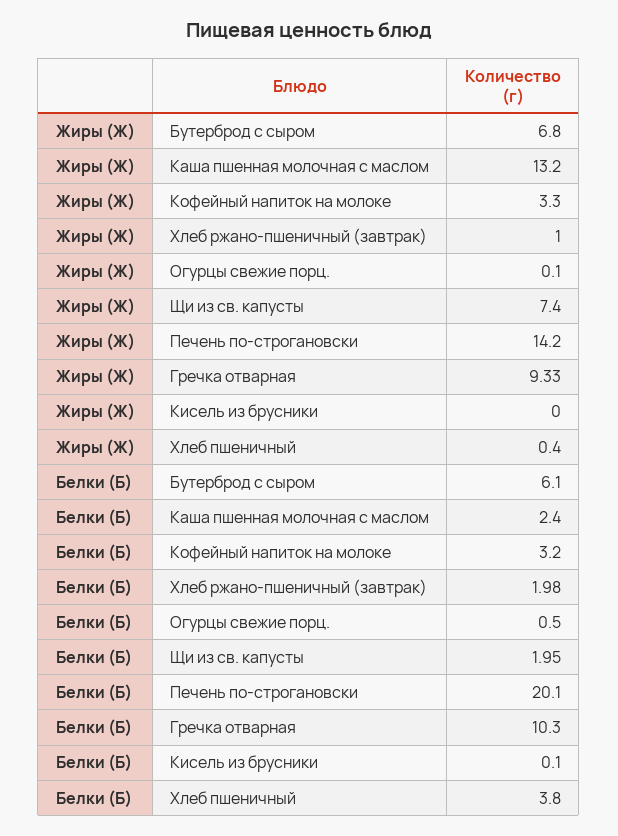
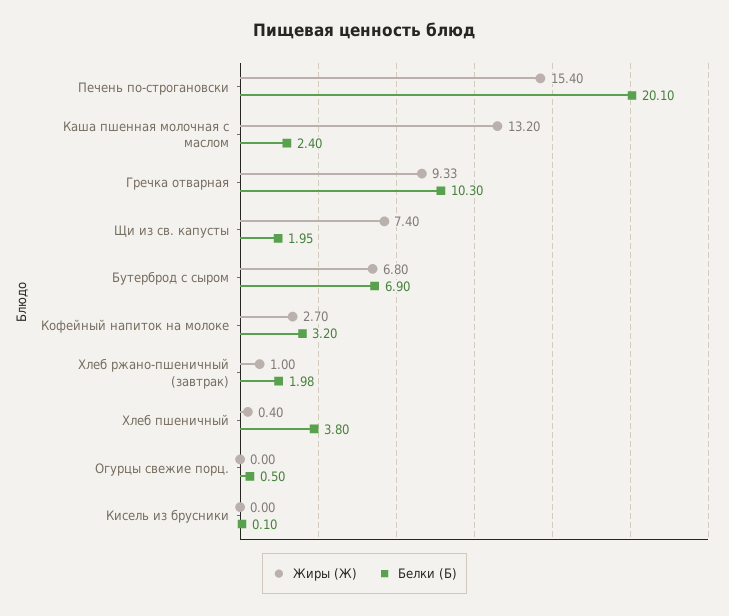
  {
    "Жиры (Ж)": {
      "Бутерброд с сыром": 6.8,
      "Каша пшенная молочная с маслом": 13.2,
-     "Кофейный напиток на молоке": 3.3,
+     "Кофейный напиток на молоке": 2.7,
      "Хлеб ржано-пшеничный (завтрак)": 1,
-     "Огурцы свежие порц.": 0.1,
+     "Огурцы свежие порц.": 0,
      "Щи из св. капусты": 7.4,
-     "Печень по-строгановски": 14.2,
+     "Печень по-строгановски": 15.4,
      "Гречка отварная": 9.33,
      "Кисель из брусники": 0,
      "Хлеб пшеничный": 0.4
    },
    "Белки (Б)": {
-     "Бутерброд с сыром": 6.1,
+     "Бутерброд с сыром": 6.9,
      "Каша пшенная молочная с маслом": 2.4,
      "Кофейный напиток на молоке": 3.2,
      "Хлеб ржано-пшеничный (завтрак)": 1.98,
      "Огурцы свежие порц.": 0.5,
      "Щи из св. капусты": 1.95,
      "Печень по-строгановски": 20.1,
      "Гречка отварная": 10.3,
      "Кисель из брусники": 0.1,
      "Хлеб пшеничный": 3.8
    }
  }

